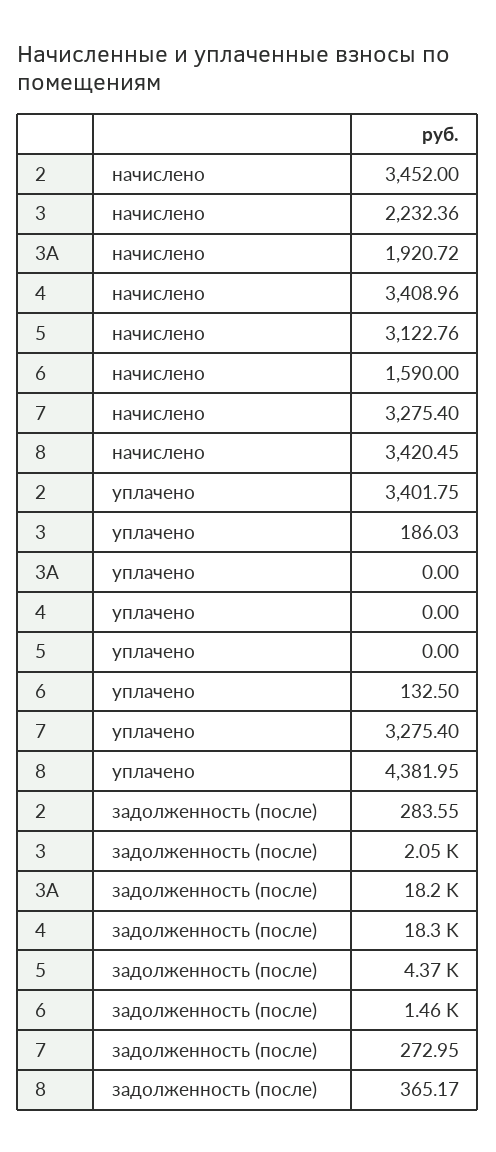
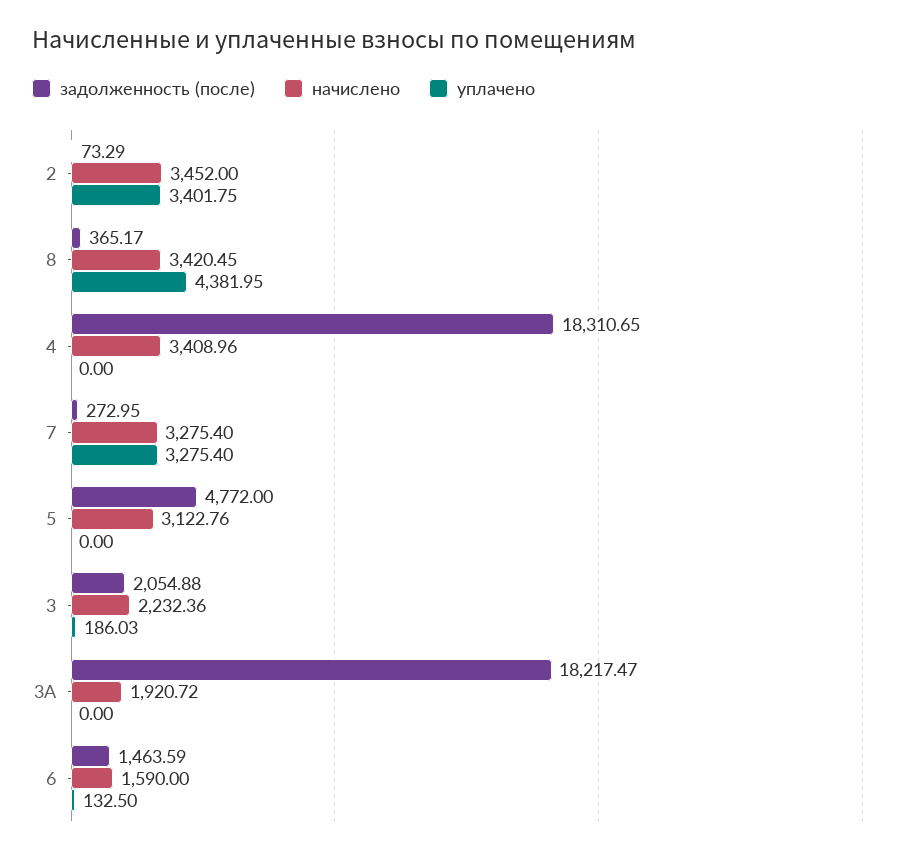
  {
    "начислено": {
      "2": 3452,
      "3": 2232.36,
      "3А": 1920.72,
      "4": 3408.96,
      "5": 3122.76,
      "6": 1590,
      "7": 3275.4,
      "8": 3420.45
    },
    "уплачено": {
      "2": 3401.75,
      "3": 186.03,
      "3А": 0,
      "4": 0,
      "5": 0,
      "6": 132.5,
      "7": 3275.4,
      "8": 4381.95
    },
    "задолженность (после)": {
-     "2": 283.55,
+     "2": 73.29,
      "3": 2054.88,
      "3А": 18217.47,
      "4": 18310.65,
-     "5": 4370,
+     "5": 4772,
      "6": 1463.59,
      "7": 272.95,
      "8": 365.17
    }
  }

